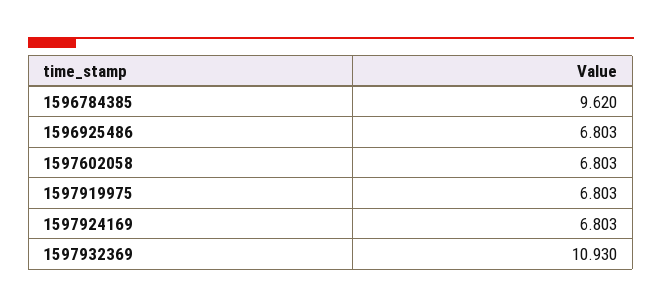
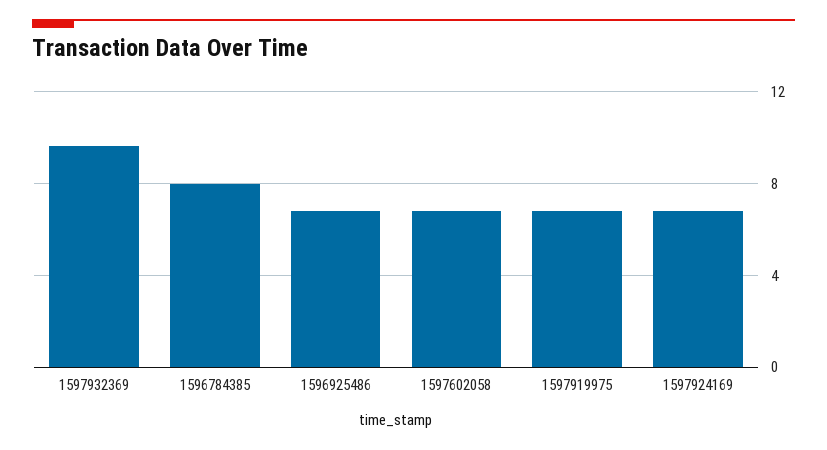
  {
-   "1596784385": 9.62,
+   "1596784385": 8,
    "1596925486": 6.803,
    "1597602058": 6.803,
    "1597919975": 6.803,
    "1597924169": 6.803,
-   "1597932369": 10.93
+   "1597932369": 9.5
  }

